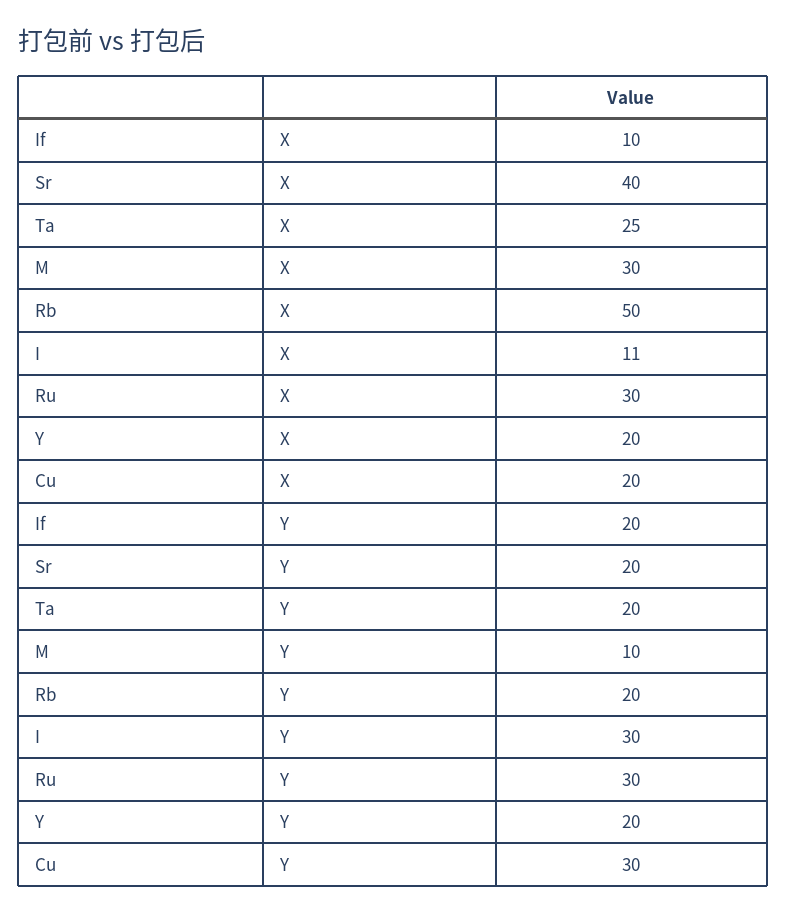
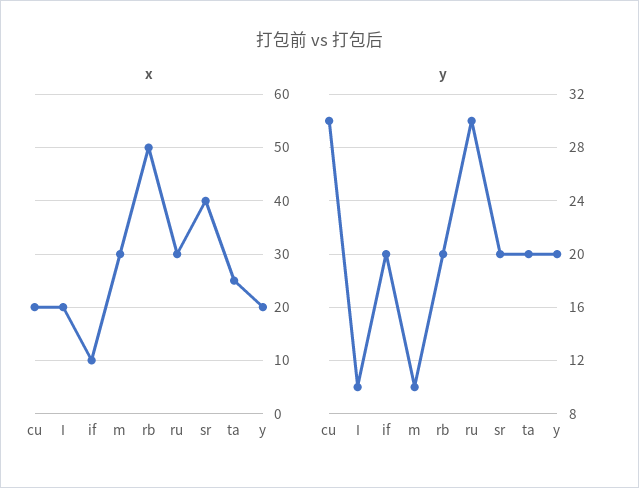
  {
    "X": {
      "If": 10,
      "Sr": 40,
      "Ta": 25,
      "M": 30,
      "Rb": 50,
-     "I": 11,
+     "I": 20,
      "Ru": 30,
      "Y": 20,
      "Cu": 20
    },
    "Y": {
      "If": 20,
      "Sr": 20,
      "Ta": 20,
      "M": 10,
      "Rb": 20,
-     "I": 30,
+     "I": 10,
      "Ru": 30,
      "Y": 20,
      "Cu": 30
    }
  }

